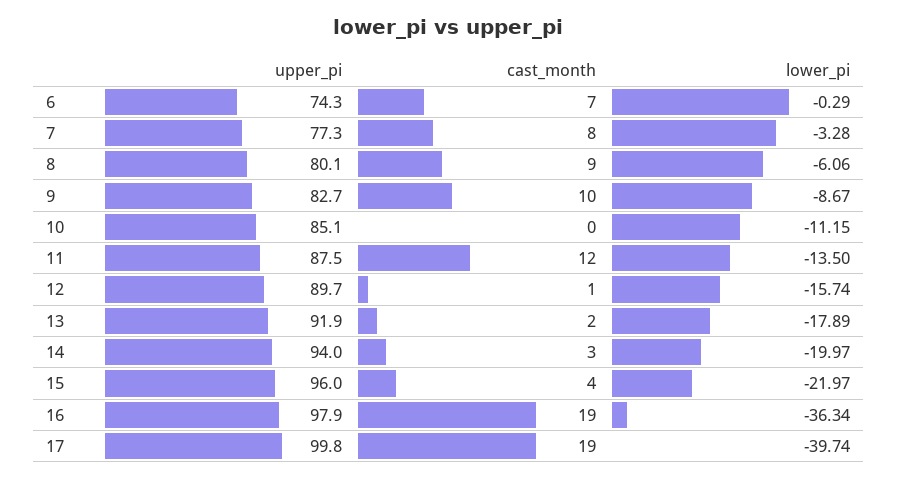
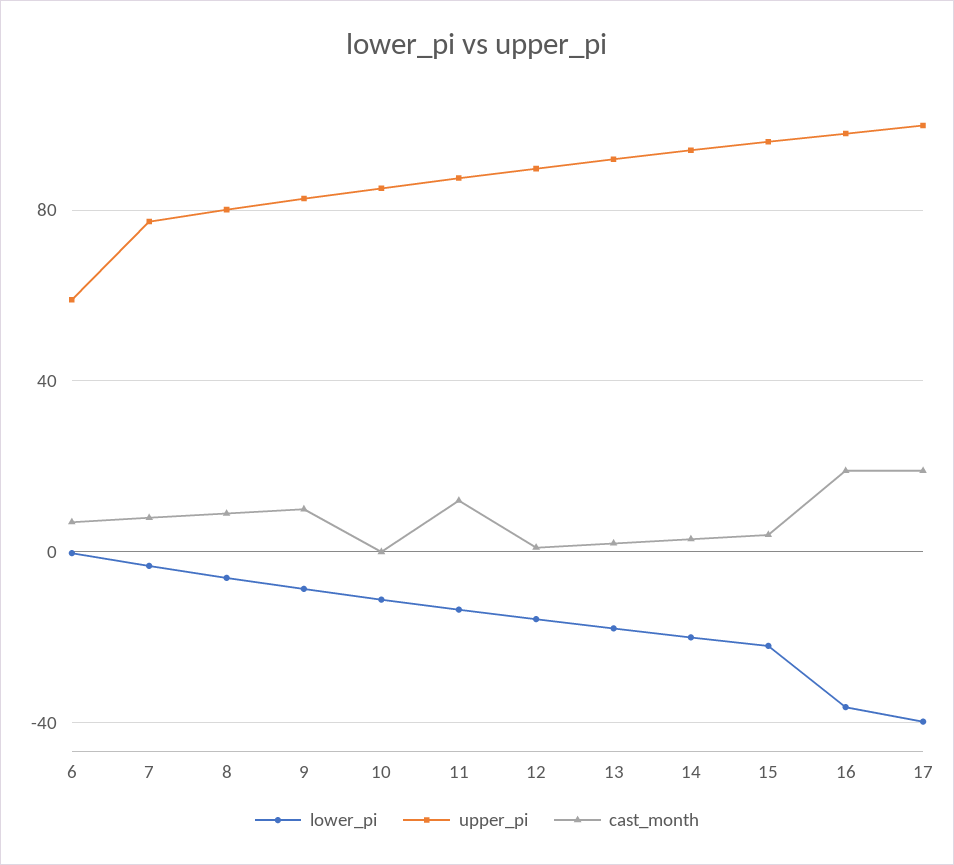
  {
    "upper_pi": {
-     "6": 74.3,
+     "6": 60,
      "7": 77.3,
      "8": 80.1,
      "9": 82.7,
      "10": 85.1,
      "11": 87.5,
      "12": 89.7,
      "13": 91.9,
      "14": 94,
      "15": 96,
      "16": 97.9,
      "17": 99.8
    },
    "cast_month": {
      "6": 7,
      "7": 8,
      "8": 9,
      "9": 10,
      "10": 0,
      "11": 12,
      "12": 1,
      "13": 2,
      "14": 3,
      "15": 4,
      "16": 19,
      "17": 19
    },
    "lower_pi": {
      "6": -0.29,
      "7": -3.28,
      "8": -6.06,
      "9": -8.67,
      "10": -11.15,
      "11": -13.5,
      "12": -15.74,
      "13": -17.89,
      "14": -19.97,
      "15": -21.97,
      "16": -36.34,
      "17": -39.74
    }
  }

